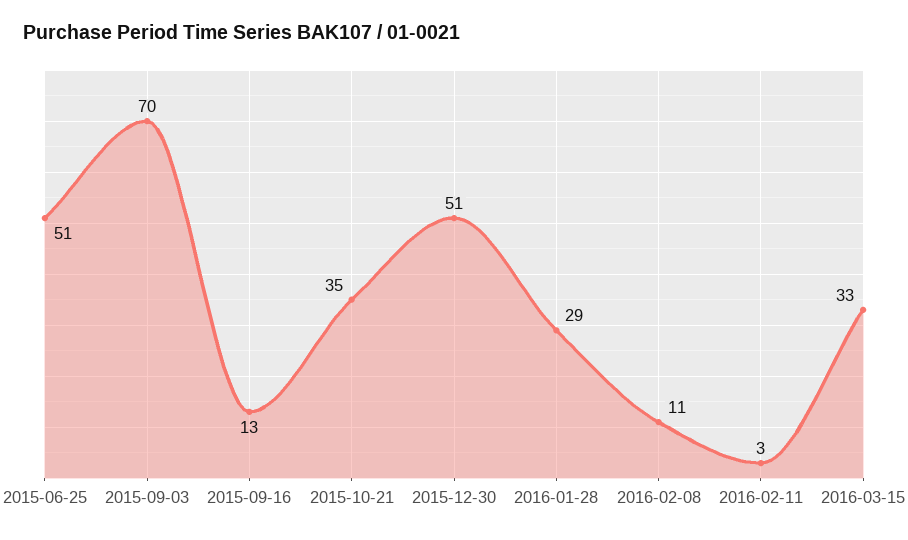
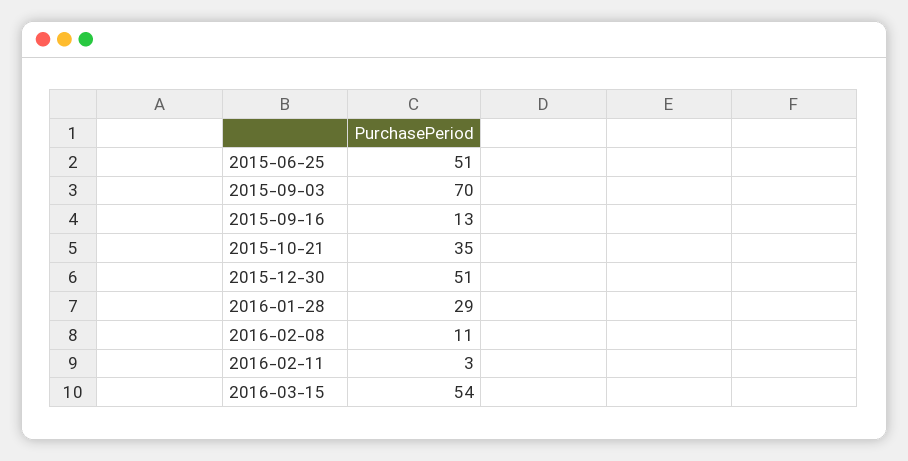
  {
    "2015-06-25": 51,
    "2015-09-03": 70,
    "2015-09-16": 13,
    "2015-10-21": 35,
    "2015-12-30": 51,
    "2016-01-28": 29,
    "2016-02-08": 11,
    "2016-02-11": 3,
-   "2016-03-15": 33
+   "2016-03-15": 54
  }

